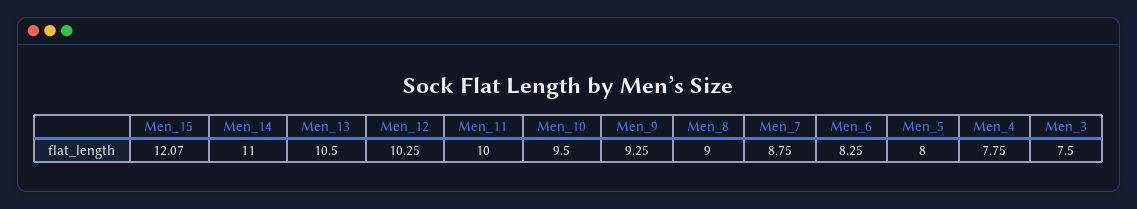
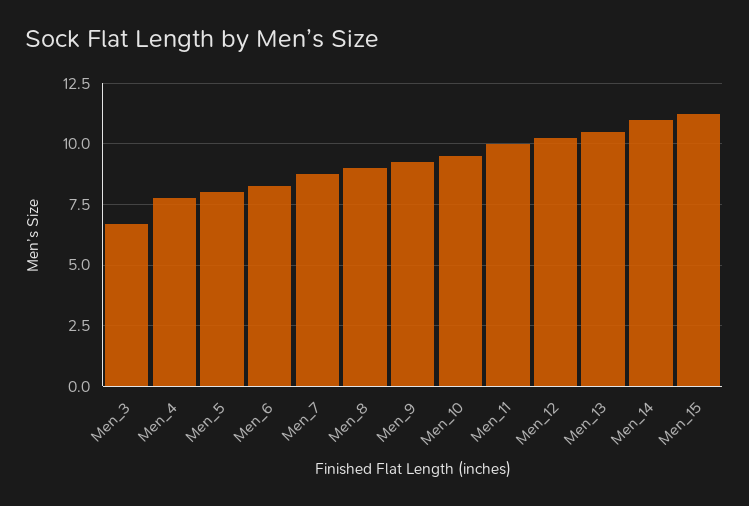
  {
-   "Men_15": 12.07,
+   "Men_15": 11.25,
    "Men_14": 11,
    "Men_13": 10.5,
    "Men_12": 10.25,
    "Men_11": 10,
    "Men_10": 9.5,
    "Men_9": 9.25,
    "Men_8": 9,
    "Men_7": 8.75,
    "Men_6": 8.25,
    "Men_5": 8,
    "Men_4": 7.75,
-   "Men_3": 7.5
+   "Men_3": 6.75
  }

